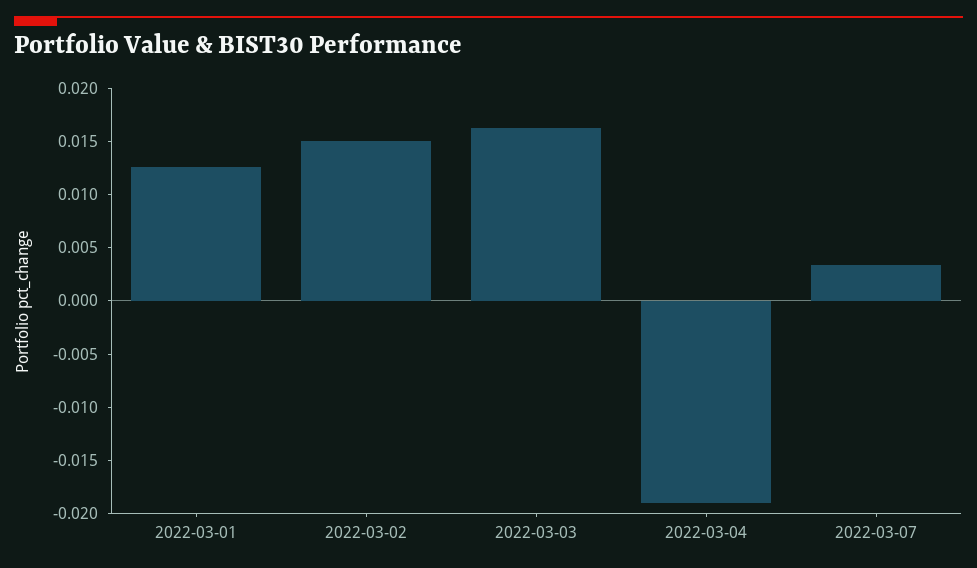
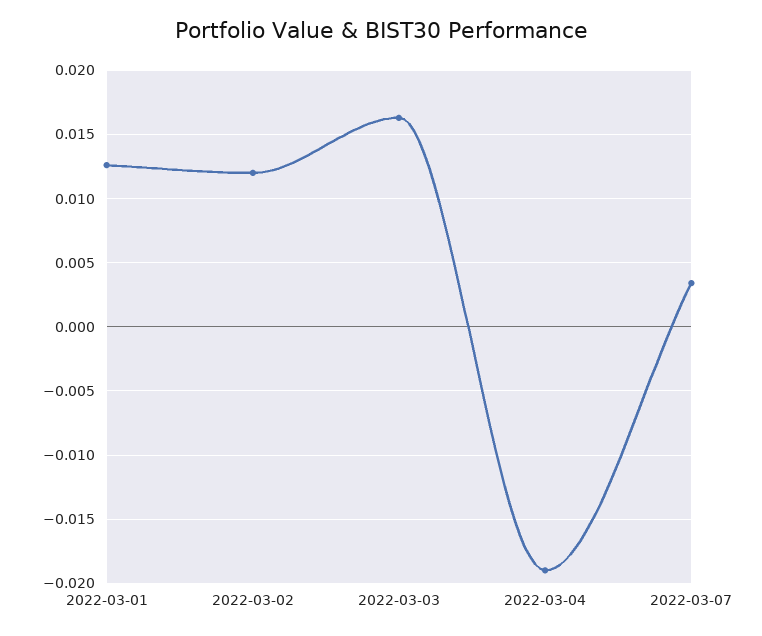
  {
    "2022-03-01": 0.0125,
-   "2022-03-02": 0.015,
+   "2022-03-02": 0.012,
    "2022-03-03": 0.0165,
    "2022-03-04": -0.019,
    "2022-03-07": 0.0035
  }

